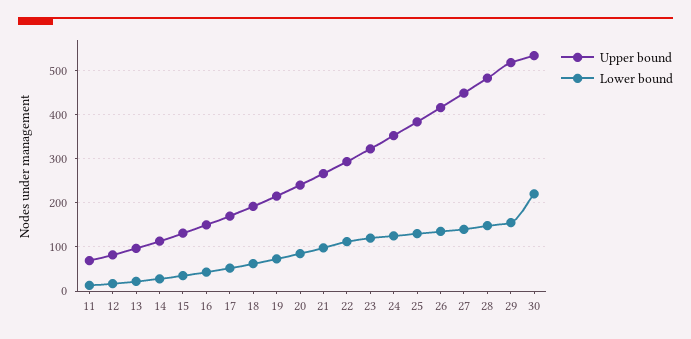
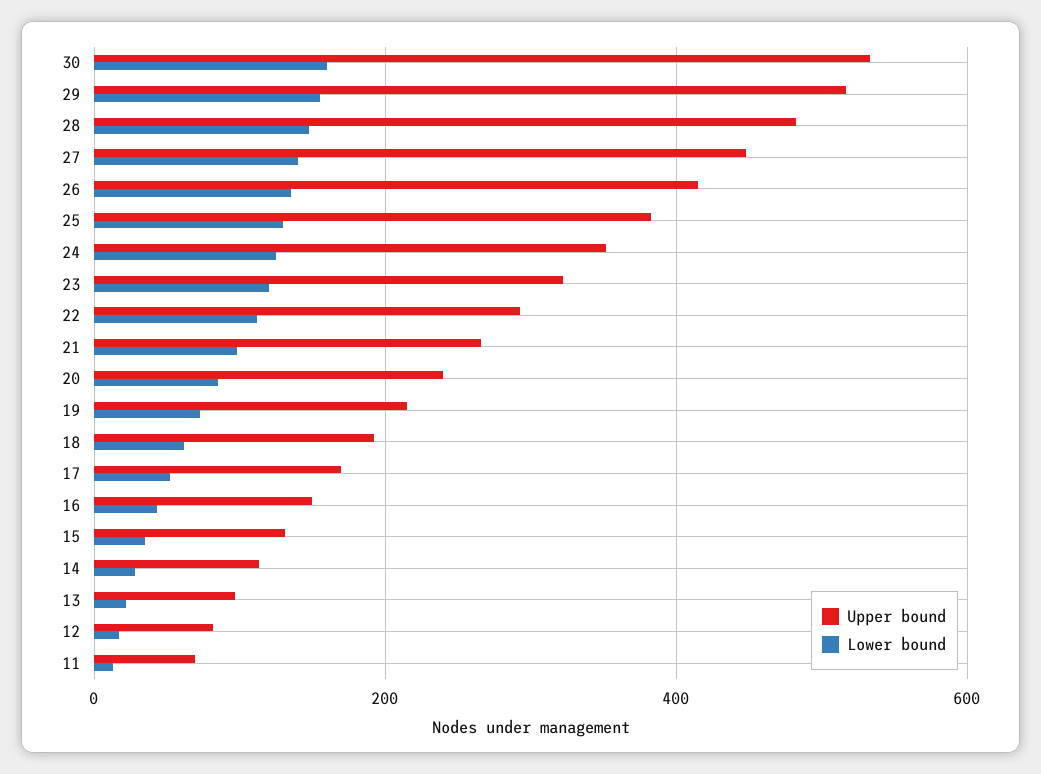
  {
    "Upper bound": {
      "11": 60,
      "12": 80,
      "13": 100,
      "14": 120,
      "15": 140,
      "16": 160,
      "17": 180,
      "18": 200,
      "19": 220,
      "20": 240,
      "21": 260,
      "22": 300,
      "23": 320,
      "24": 360,
      "25": 380,
      "26": 420,
      "27": 440,
      "28": 480,
      "29": 520,
      "30": 540
    },
    "Lower bound": {
      "11": 20,
      "12": 20,
      "13": 20,
      "14": 20,
      "15": 40,
      "16": 40,
      "17": 60,
      "18": 60,
      "19": 80,
      "20": 80,
      "21": 100,
      "22": 120,
      "23": 120,
      "24": 120,
      "25": 140,
      "26": 140,
      "27": 140,
      "28": 140,
      "29": 160,
-     "30": 220
+     "30": 160
    }
  }

